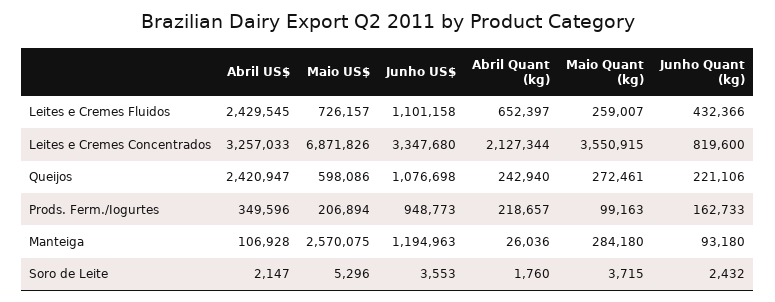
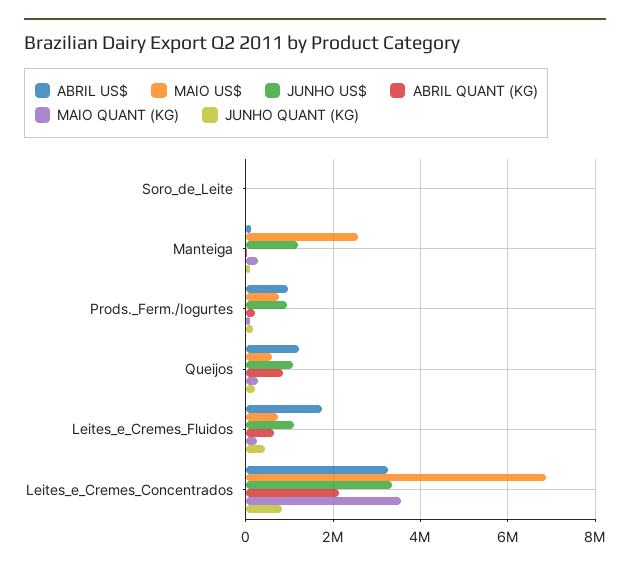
  {
    "Abril US$": {
-     "Leites e Cremes Fluidos": 2429545,
+     "Leites e Cremes Fluidos": 1800000,
      "Leites e Cremes Concentrados": 3257033,
-     "Queijos": 2420947,
+     "Queijos": 1200000,
-     "Prods. Ferm./Iogurtes": 349596,
+     "Prods. Ferm./Iogurtes": 1000000,
      "Manteiga": 106928,
      "Soro de Leite": 2147
    },
    "Maio US$": {
      "Leites e Cremes Fluidos": 726157,
      "Leites e Cremes Concentrados": 6871826,
      "Queijos": 598086,
-     "Prods. Ferm./Iogurtes": 206894,
+     "Prods. Ferm./Iogurtes": 800000,
      "Manteiga": 2570075,
      "Soro de Leite": 5296
    },
    "Junho US$": {
      "Leites e Cremes Fluidos": 1101158,
      "Leites e Cremes Concentrados": 3347680,
      "Queijos": 1076698,
      "Prods. Ferm./Iogurtes": 948773,
      "Manteiga": 1194963,
      "Soro de Leite": 3553
    },
    "Abril Quant (kg)": {
      "Leites e Cremes Fluidos": 652397,
      "Leites e Cremes Concentrados": 2127344,
-     "Queijos": 242940,
+     "Queijos": 800000,
      "Prods. Ferm./Iogurtes": 218657,
      "Manteiga": 26036,
      "Soro de Leite": 1760
    },
    "Maio Quant (kg)": {
      "Leites e Cremes Fluidos": 259007,
      "Leites e Cremes Concentrados": 3550915,
      "Queijos": 272461,
      "Prods. Ferm./Iogurtes": 99163,
      "Manteiga": 284180,
      "Soro de Leite": 3715
    },
    "Junho Quant (kg)": {
      "Leites e Cremes Fluidos": 432366,
      "Leites e Cremes Concentrados": 819600,
      "Queijos": 221106,
      "Prods. Ferm./Iogurtes": 162733,
      "Manteiga": 93180,
      "Soro de Leite": 2432
    }
  }

